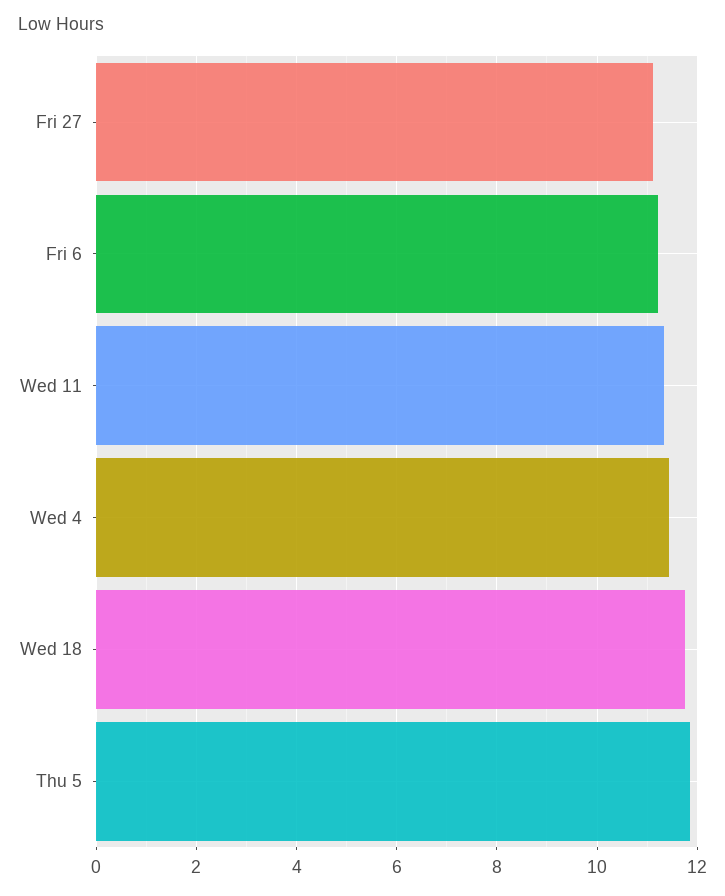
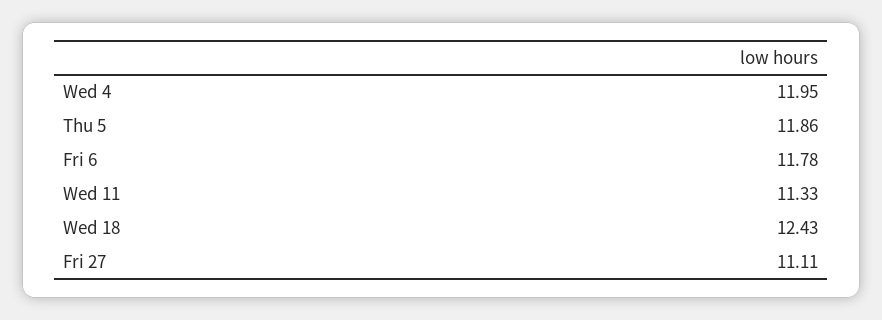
  {
    "Fri 27": 11.11,
-   "Fri 6": 11.2,
+   "Fri 6": 11.78,
    "Wed 11": 11.33,
-   "Wed 4": 11.4,
+   "Wed 4": 11.95,
-   "Wed 18": 11.8,
+   "Wed 18": 12.43,
    "Thu 5": 11.86
  }

